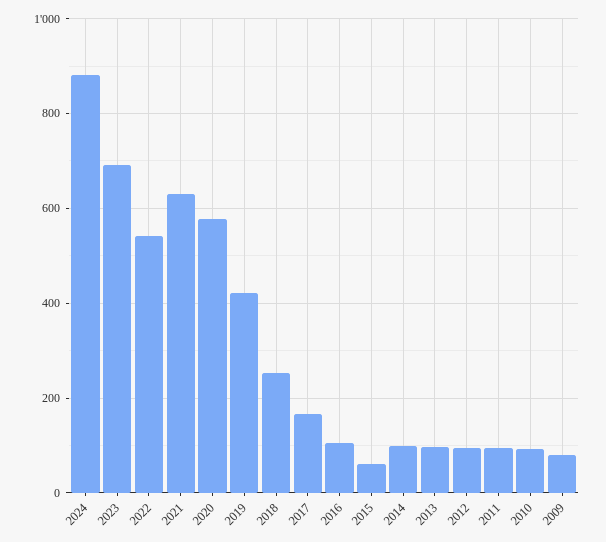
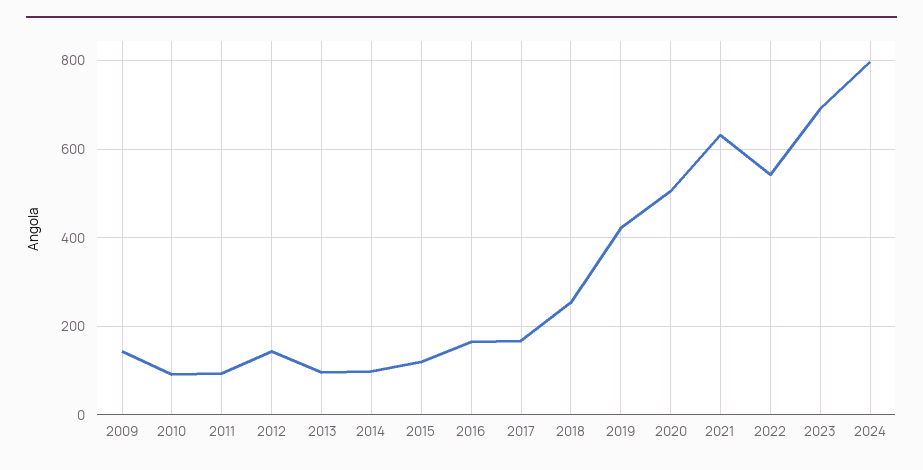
  {
-   "2024": 880,
+   "2024": 800,
    "2023": 700,
    "2022": 540,
    "2021": 640,
-   "2020": 580,
+   "2020": 500,
    "2019": 420,
    "2018": 260,
    "2017": 160,
-   "2016": 100,
+   "2016": 160,
-   "2015": 60,
+   "2015": 120,
    "2014": 100,
    "2013": 100,
-   "2012": 100,
+   "2012": 140,
    "2011": 100,
    "2010": 100,
-   "2009": 80
+   "2009": 140
  }

